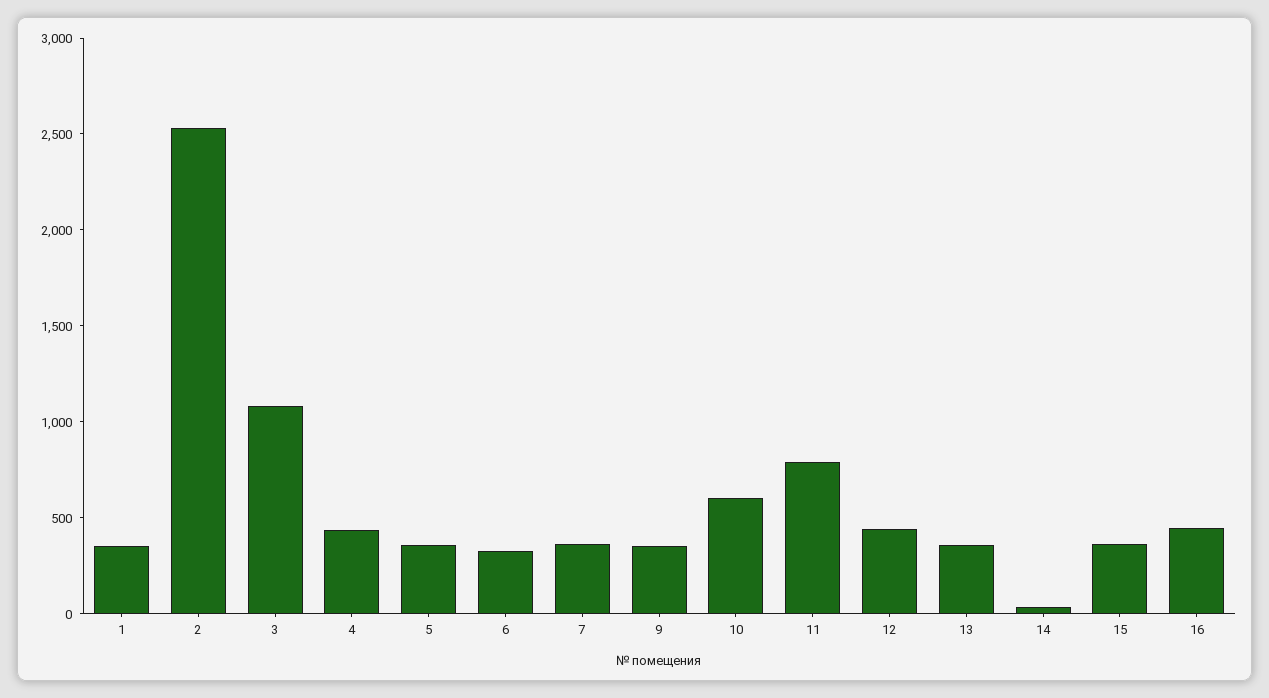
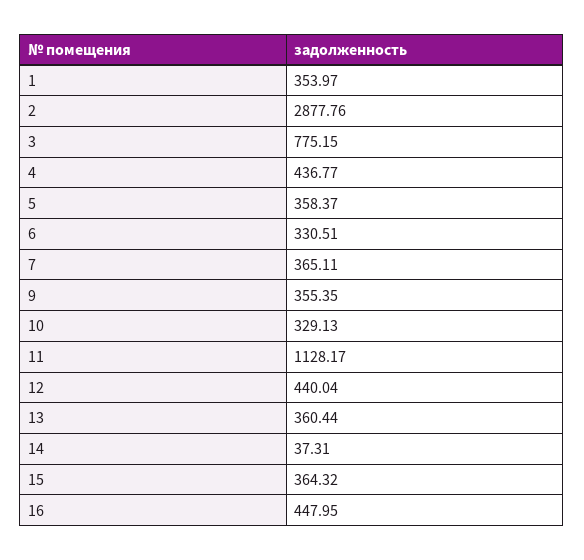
  {
    "1": 353.97,
-   "2": 2500,
+   "2": 2877.76,
-   "3": 1100,
+   "3": 775.15,
    "4": 436.77,
    "5": 358.37,
    "6": 330.51,
    "7": 365.11,
    "9": 355.35,
-   "10": 600,
+   "10": 329.13,
-   "11": 800,
+   "11": 1128.17,
    "12": 440.04,
    "13": 360.44,
    "14": 37.31,
    "15": 364.32,
    "16": 447.95
  }

